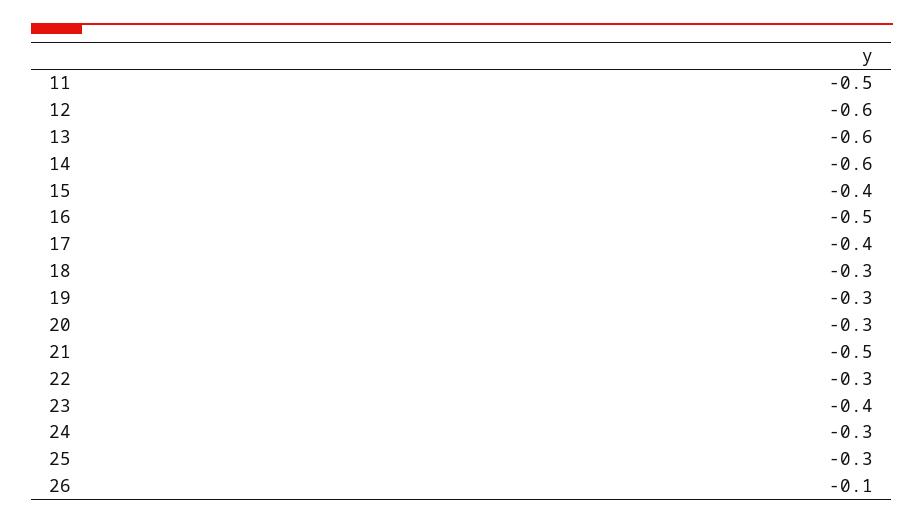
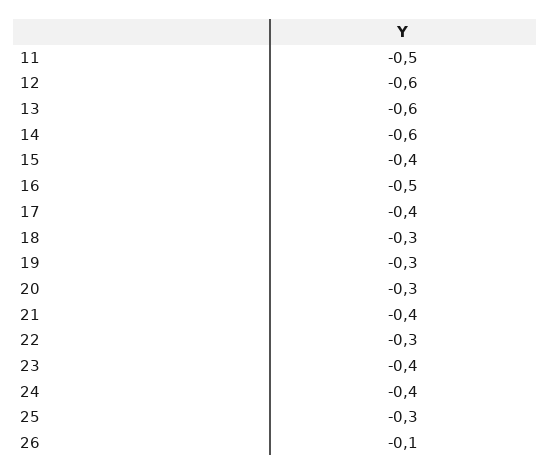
  {
    "11": -0.5,
    "12": -0.6,
    "13": -0.6,
    "14": -0.6,
    "15": -0.4,
    "16": -0.5,
    "17": -0.4,
    "18": -0.3,
    "19": -0.3,
    "20": -0.3,
-   "21": -0.5,
+   "21": -0.4,
    "22": -0.3,
    "23": -0.4,
-   "24": -0.3,
+   "24": -0.4,
    "25": -0.3,
    "26": -0.1
  }

